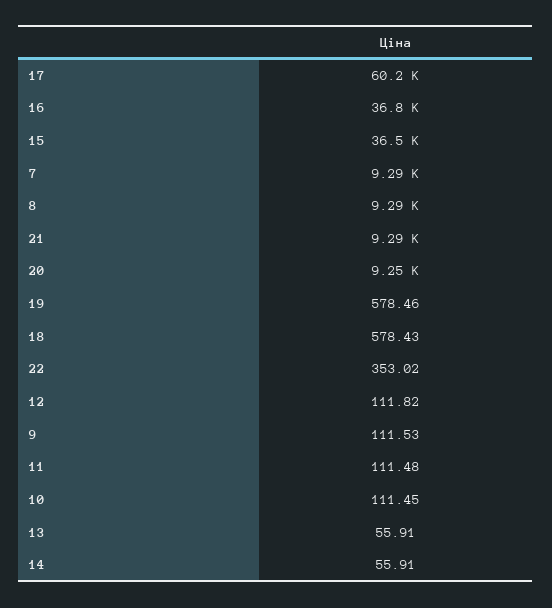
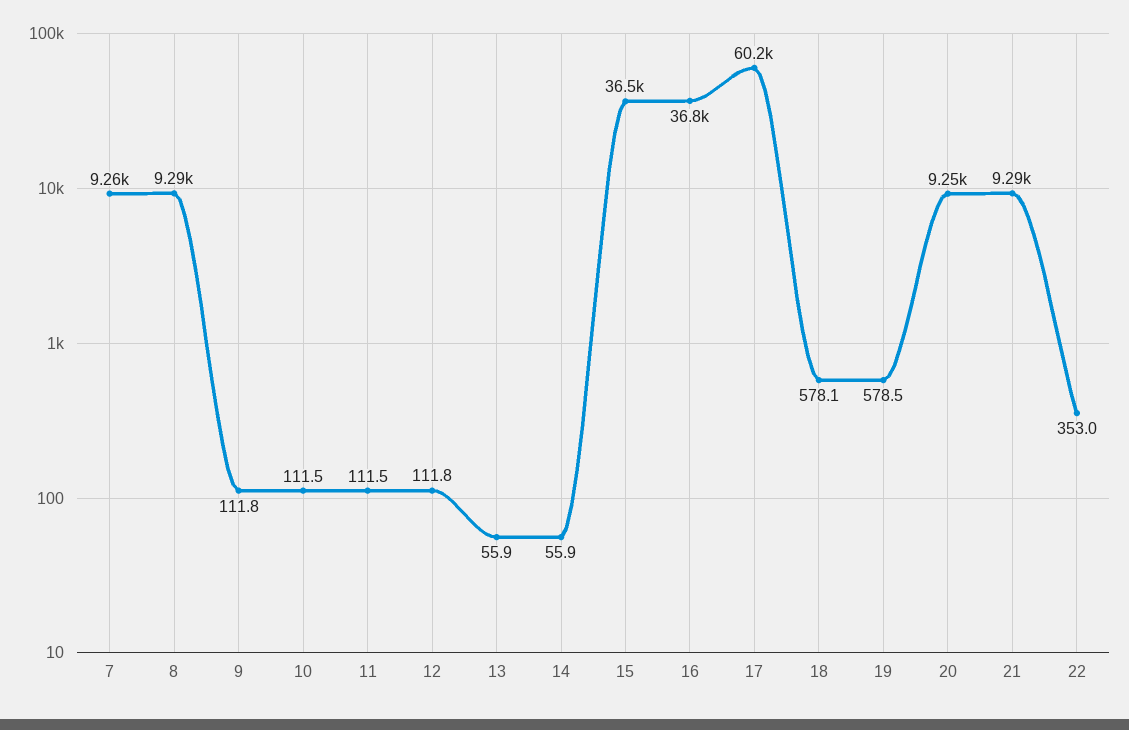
  {
    "17": 60200,
    "16": 36800,
    "15": 36500,
-   "7": 9290,
+   "7": 9260,
    "8": 9290,
    "21": 9290,
    "20": 9250,
    "19": 578.46,
-   "18": 578.43,
+   "18": 578.1,
    "22": 353.02,
    "12": 111.82,
-   "9": 111.53,
+   "9": 111.8,
    "11": 111.48,
    "10": 111.45,
    "13": 55.91,
    "14": 55.91
  }

